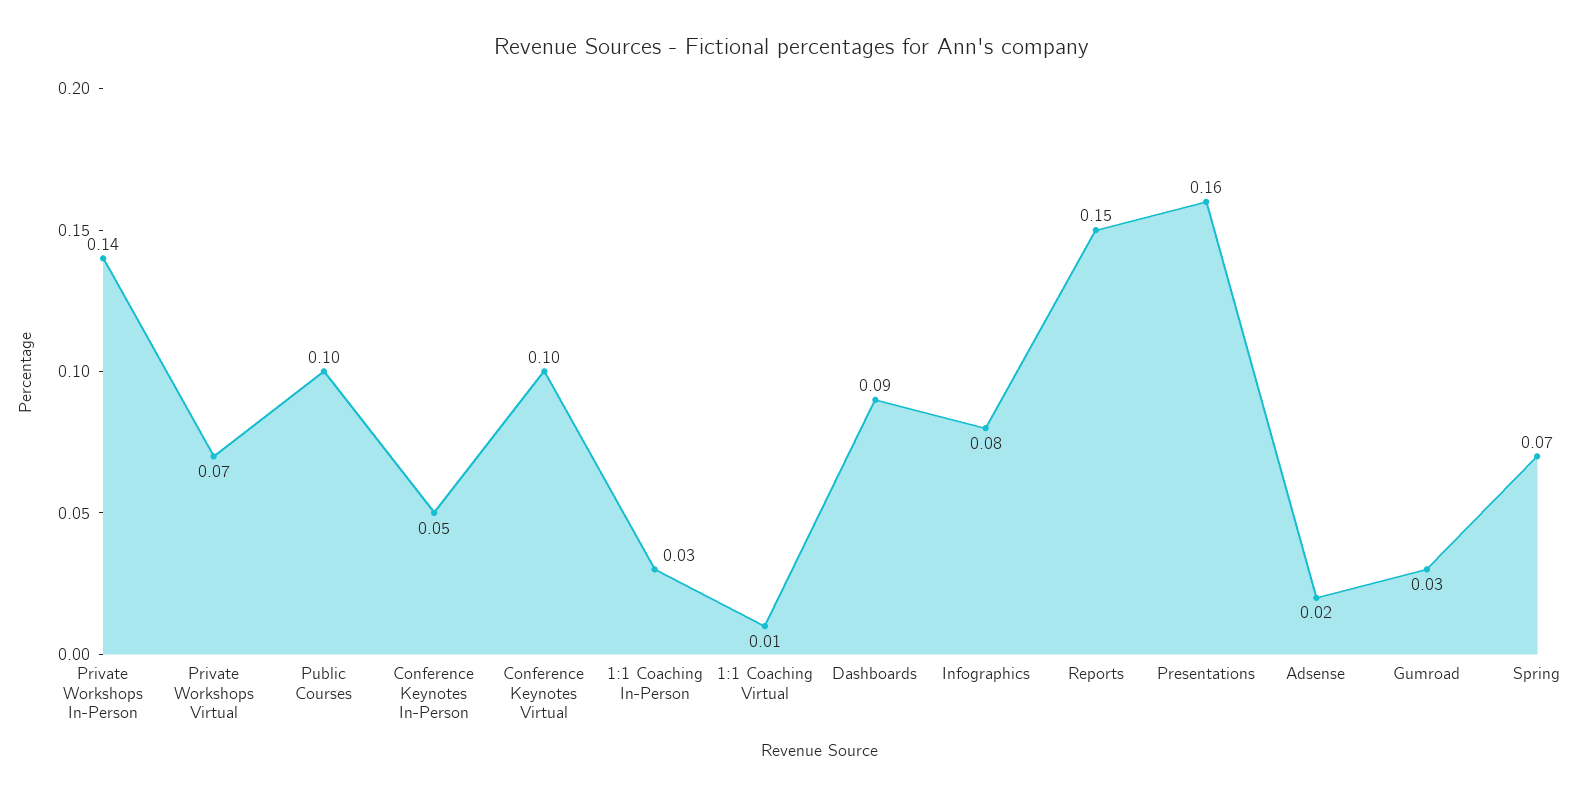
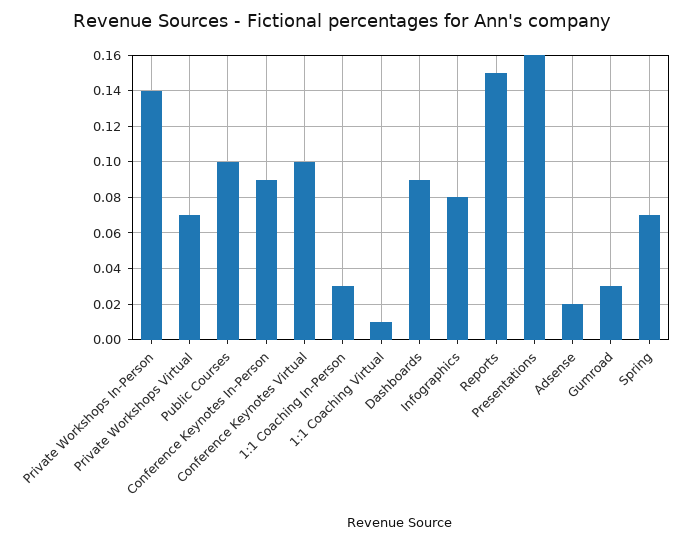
  {
    "Private Workshops In-Person": 0.14,
    "Private Workshops Virtual": 0.07,
    "Public Courses": 0.1,
-   "Conference Keynotes In-Person": 0.05,
+   "Conference Keynotes In-Person": 0.09,
    "Conference Keynotes Virtual": 0.1,
    "1:1 Coaching In-Person": 0.03,
    "1:1 Coaching Virtual": 0.01,
    "Dashboards": 0.09,
    "Infographics": 0.08,
    "Reports": 0.15,
    "Presentations": 0.16,
    "Adsense": 0.02,
    "Gumroad": 0.03,
    "Spring": 0.07
  }

